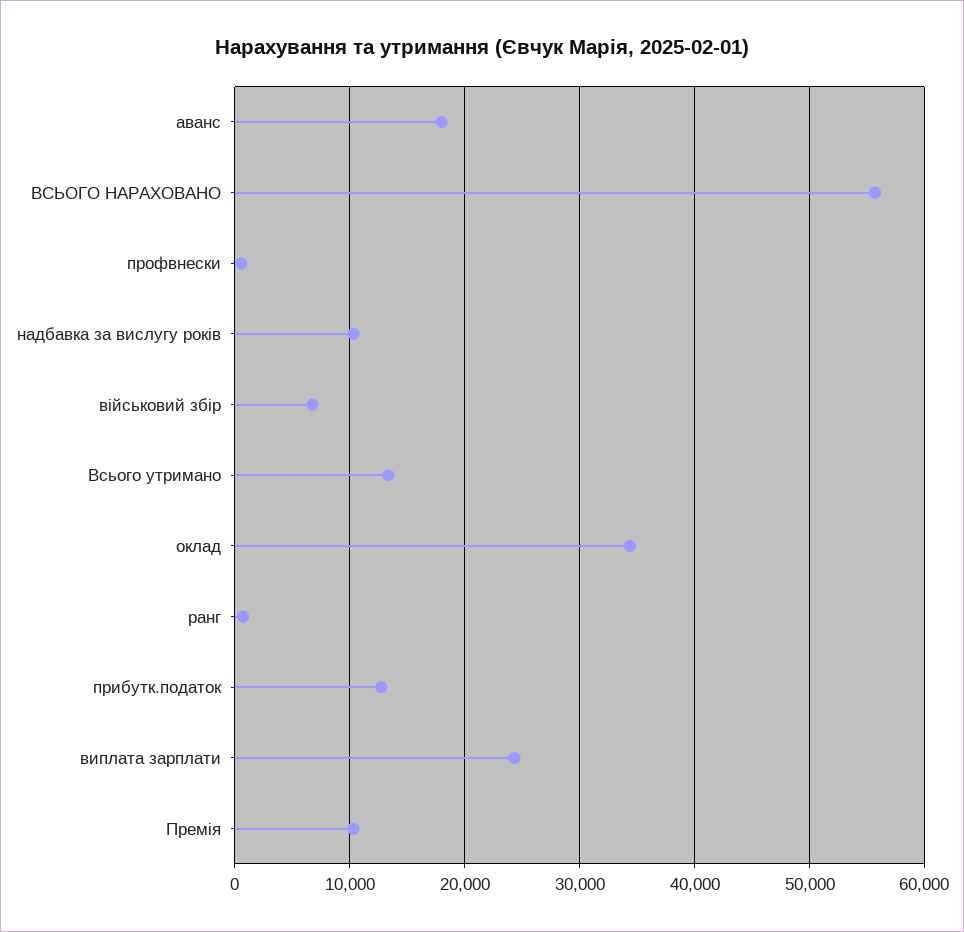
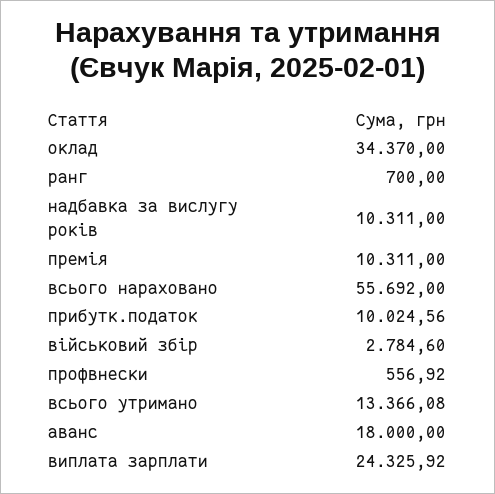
  {
    "аванс": 18000,
    "ВСЬОГО НАРАХОВАНО": 55692,
    "профвнески": 556.92,
    "надбавка за вислугу років": 10311,
-   "військовий збір": 7000,
+   "військовий збір": 2784.6,
    "Всього утримано": 13366.08,
    "оклад": 34370,
    "ранг": 700,
-   "прибутк.податок": 13000,
+   "прибутк.податок": 10024.56,
    "виплата зарплати": 24325.92,
    "Премія": 10311
  }

